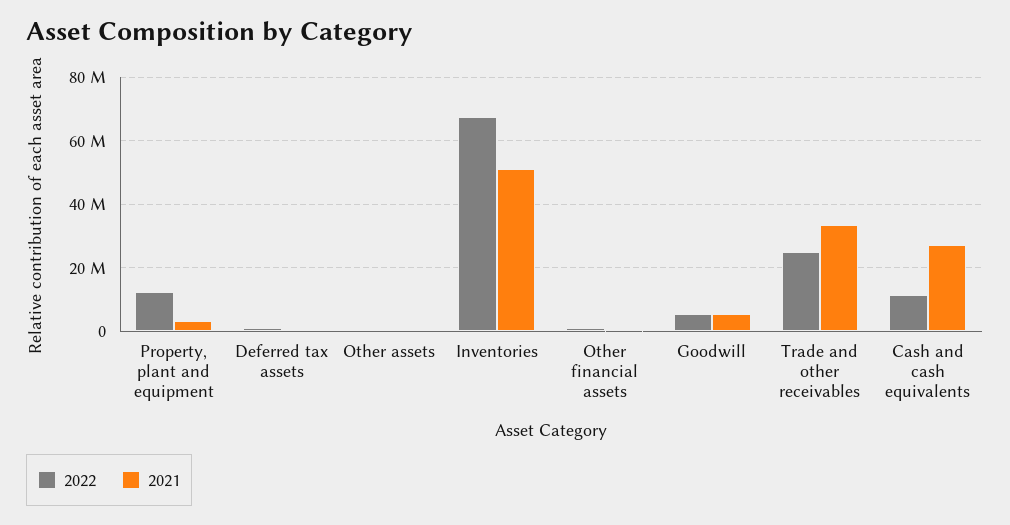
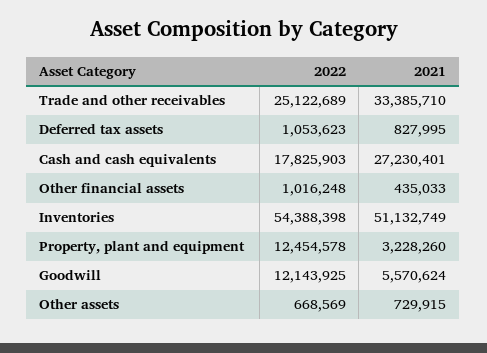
  {
    "2022": {
      "Property, plant and equipment": 12454578,
      "Deferred tax assets": 1053623,
      "Other assets": 668569,
-     "Inventories": 68000000,
+     "Inventories": 54388398,
      "Other financial assets": 1016248,
-     "Goodwill": 6000000,
+     "Goodwill": 12143925,
      "Trade and other receivables": 25122689,
-     "Cash and cash equivalents": 12000000
+     "Cash and cash equivalents": 17825903
    },
    "2021": {
      "Property, plant and equipment": 3228260,
      "Deferred tax assets": 827995,
      "Other assets": 729915,
      "Inventories": 51132749,
      "Other financial assets": 435033,
      "Goodwill": 5570624,
      "Trade and other receivables": 33385710,
      "Cash and cash equivalents": 27230401
    }
  }

